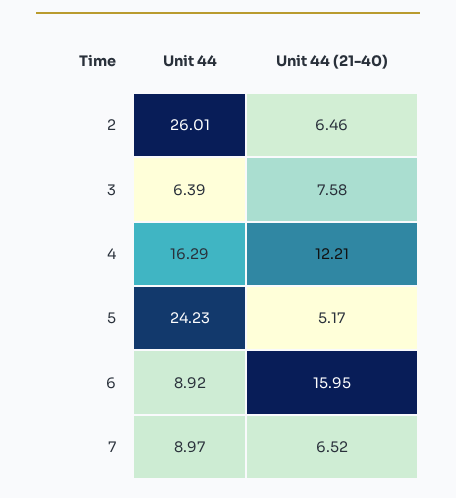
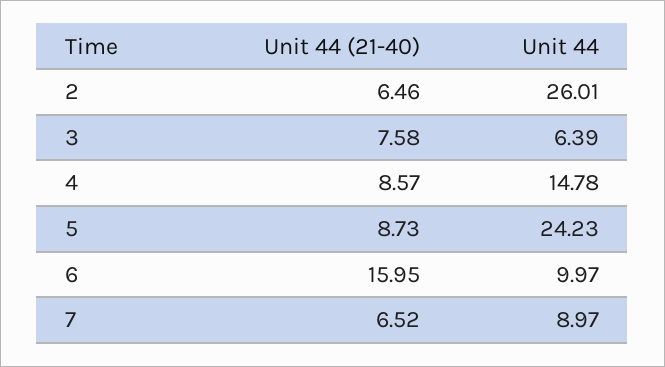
  {
    "Unit 44": {
      "2": 26.01,
      "3": 6.39,
-     "4": 16.29,
+     "4": 14.78,
      "5": 24.23,
-     "6": 8.92,
+     "6": 9.97,
      "7": 8.97
    },
    "Unit 44 (21-40)": {
      "2": 6.46,
      "3": 7.58,
-     "4": 12.21,
+     "4": 8.57,
-     "5": 5.17,
+     "5": 8.73,
      "6": 15.95,
      "7": 6.52
    }
  }

